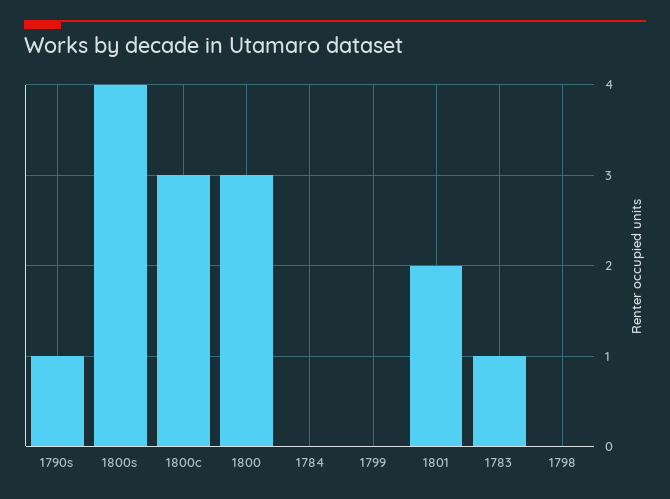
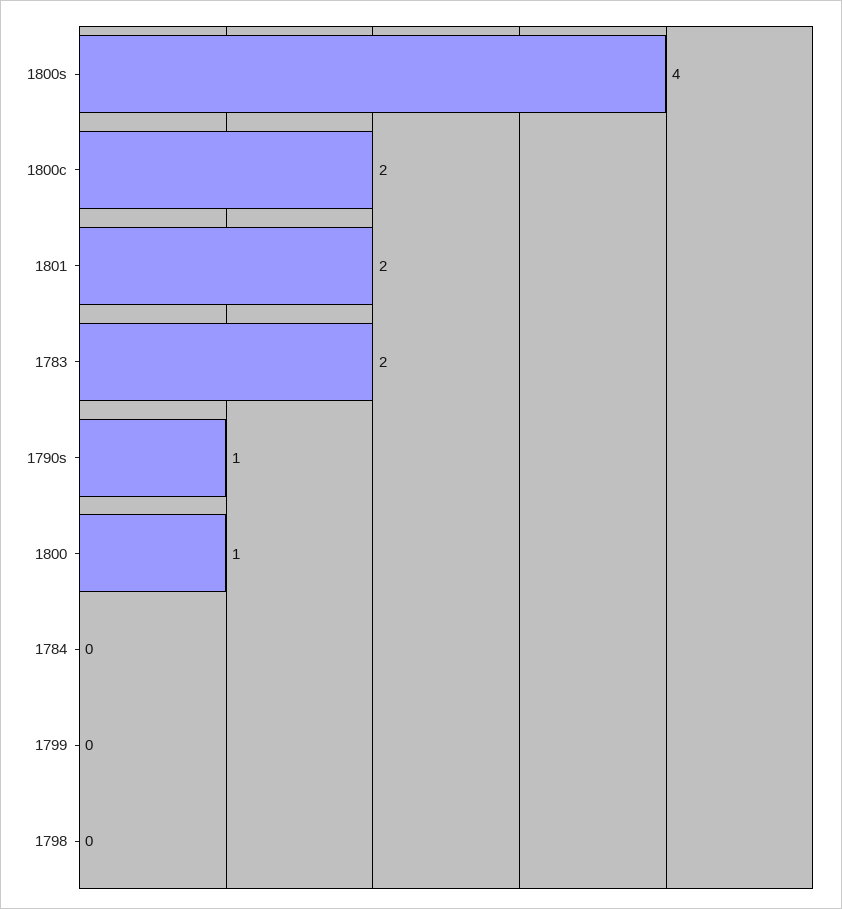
  {
    "1790s": 1,
    "1800s": 4,
-   "1800c": 3,
+   "1800c": 2,
-   "1800": 3,
+   "1800": 1,
    "1784": 0,
    "1799": 0,
    "1801": 2,
-   "1783": 1,
+   "1783": 2,
    "1798": 0
  }

